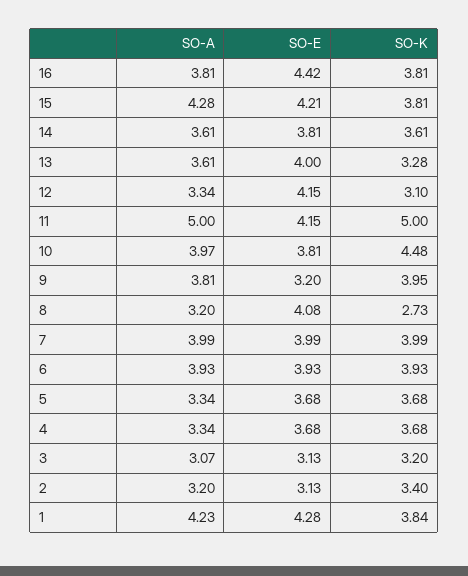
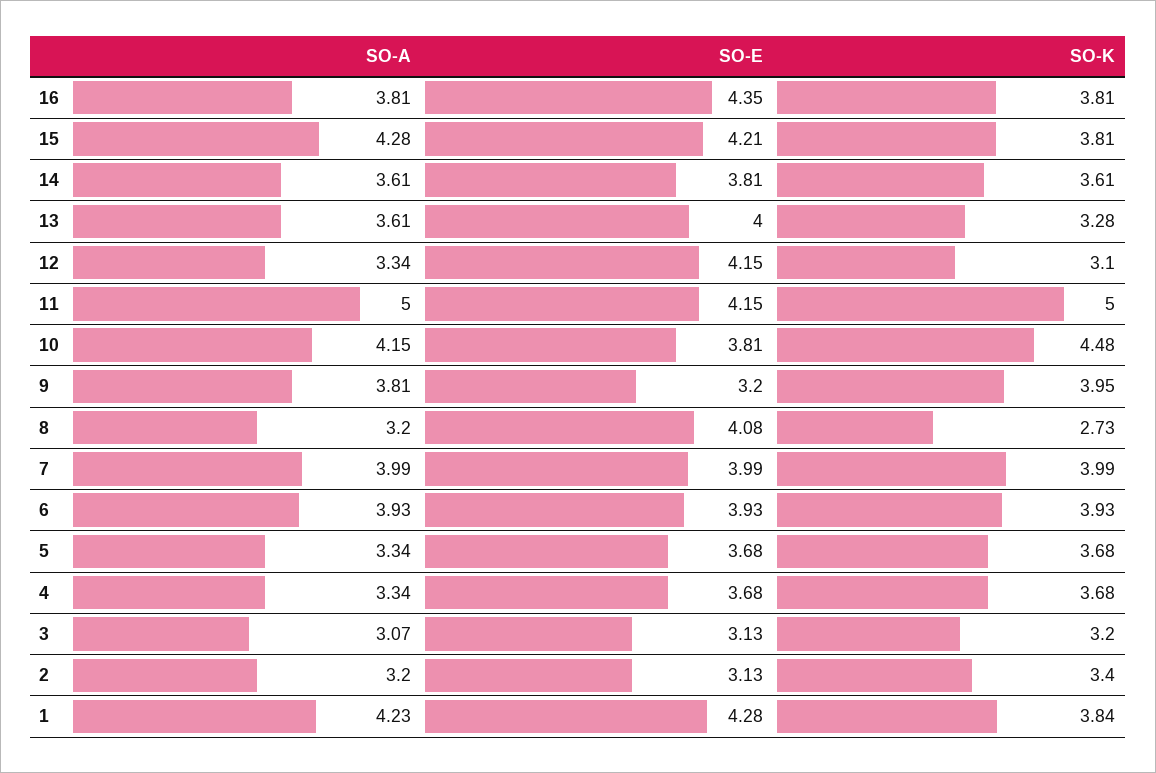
  {
    "SO-A": {
      "16": 3.81,
      "15": 4.28,
      "14": 3.61,
      "13": 3.61,
      "12": 3.34,
      "11": 5,
-     "10": 3.97,
+     "10": 4.15,
      "9": 3.81,
      "8": 3.2,
      "7": 3.99,
      "6": 3.93,
      "5": 3.34,
      "4": 3.34,
      "3": 3.07,
      "2": 3.2,
      "1": 4.23
    },
    "SO-E": {
-     "16": 4.42,
+     "16": 4.35,
      "15": 4.21,
      "14": 3.81,
      "13": 4,
      "12": 4.15,
      "11": 4.15,
      "10": 3.81,
      "9": 3.2,
      "8": 4.08,
      "7": 3.99,
      "6": 3.93,
      "5": 3.68,
      "4": 3.68,
      "3": 3.13,
      "2": 3.13,
      "1": 4.28
    },
    "SO-K": {
      "16": 3.81,
      "15": 3.81,
      "14": 3.61,
      "13": 3.28,
      "12": 3.1,
      "11": 5,
      "10": 4.48,
      "9": 3.95,
      "8": 2.73,
      "7": 3.99,
      "6": 3.93,
      "5": 3.68,
      "4": 3.68,
      "3": 3.2,
      "2": 3.4,
      "1": 3.84
    }
  }

